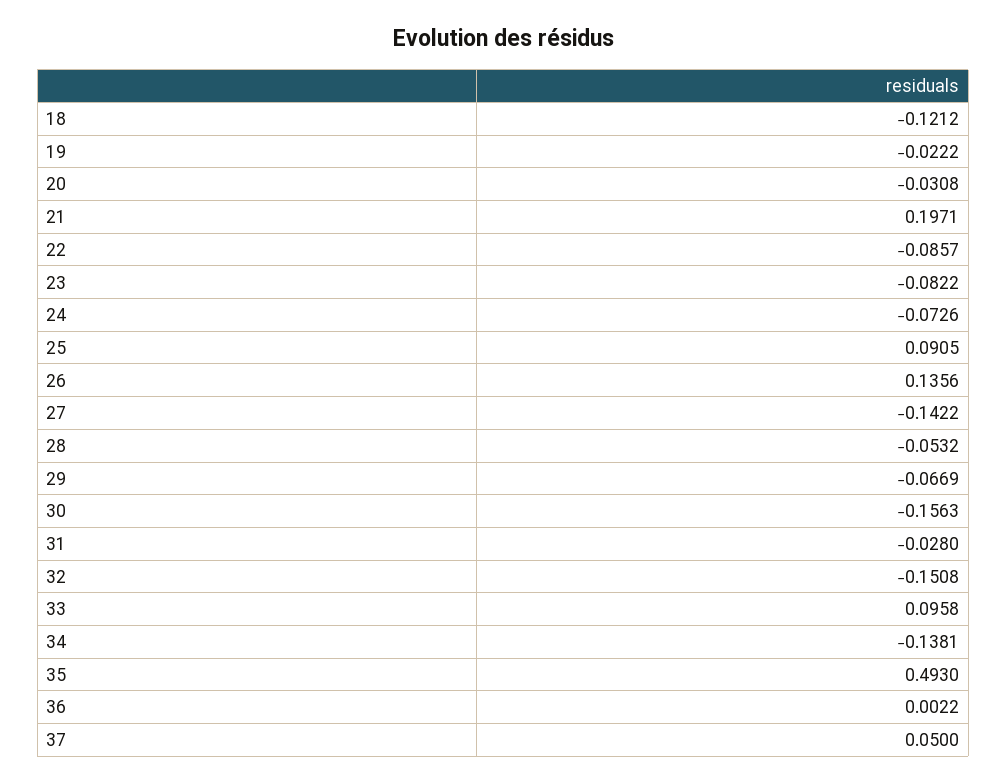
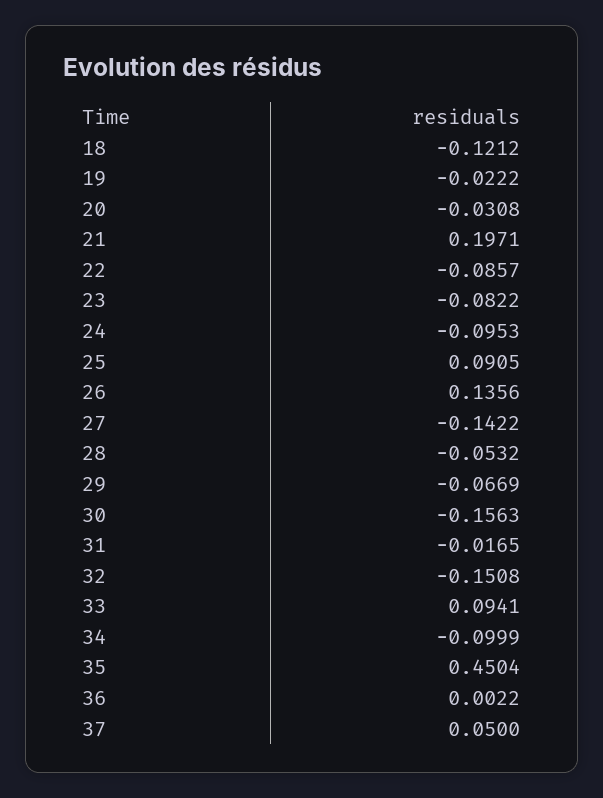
  {
    "18": -0.1212,
    "19": -0.0222,
    "20": -0.0308,
    "21": 0.1971,
    "22": -0.0857,
    "23": -0.0822,
-   "24": -0.0726,
+   "24": -0.0953,
    "25": 0.0905,
    "26": 0.1356,
    "27": -0.1422,
    "28": -0.0532,
    "29": -0.0669,
    "30": -0.1563,
-   "31": -0.028,
+   "31": -0.0165,
    "32": -0.1508,
-   "33": 0.0958,
+   "33": 0.0941,
-   "34": -0.1381,
+   "34": -0.0999,
-   "35": 0.493,
+   "35": 0.4504,
    "36": 0.0022,
    "37": 0.05
  }

